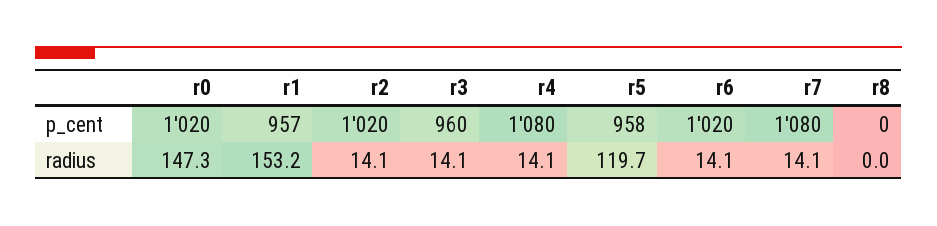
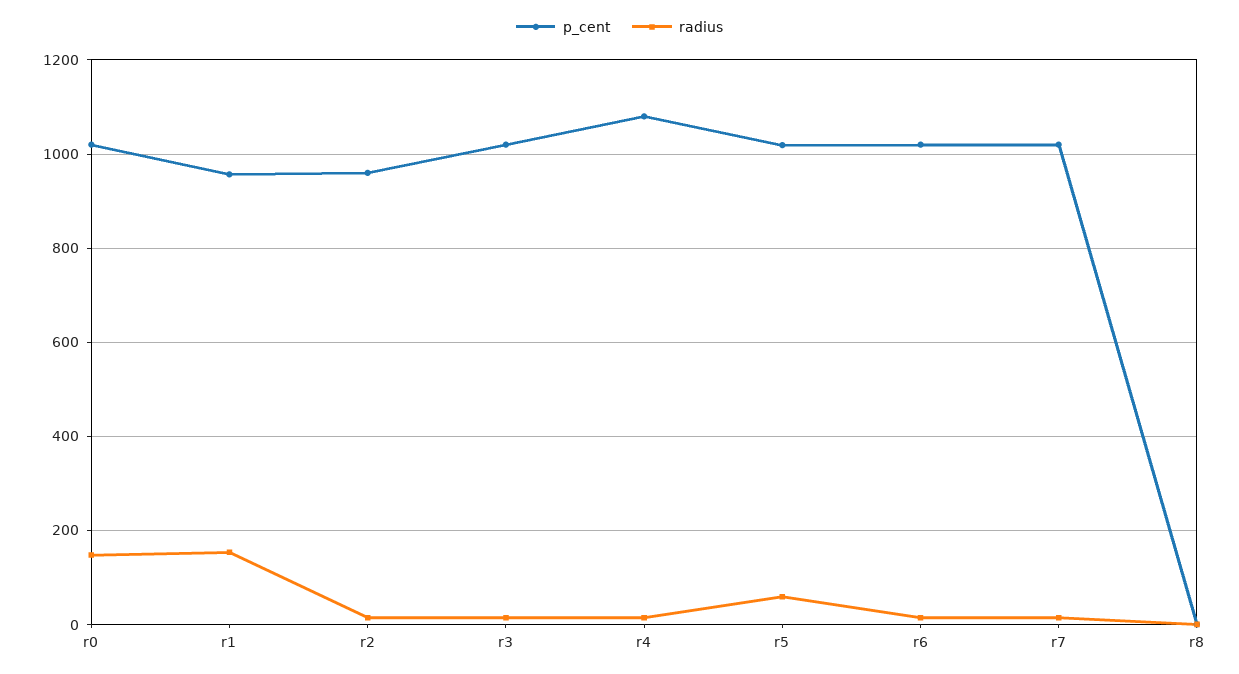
  {
    "p_cent": {
      "r0": 1020,
      "r1": 957,
-     "r2": 1020,
+     "r2": 960,
-     "r3": 960,
+     "r3": 1020,
      "r4": 1080,
-     "r5": 958,
+     "r5": 1020,
      "r6": 1020,
-     "r7": 1080,
+     "r7": 1020,
      "r8": 0
    },
    "radius": {
      "r0": 147.3,
      "r1": 153.2,
      "r2": 14.1,
      "r3": 14.1,
      "r4": 14.1,
-     "r5": 119.7,
+     "r5": 60,
      "r6": 14.1,
      "r7": 14.1,
      "r8": 0
    }
  }

